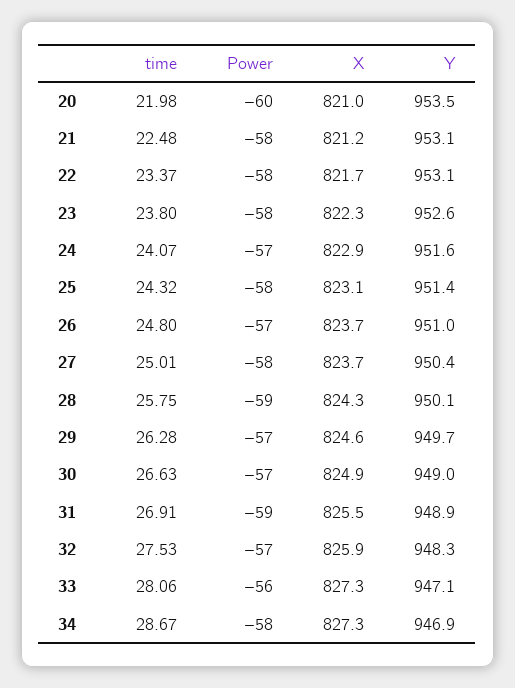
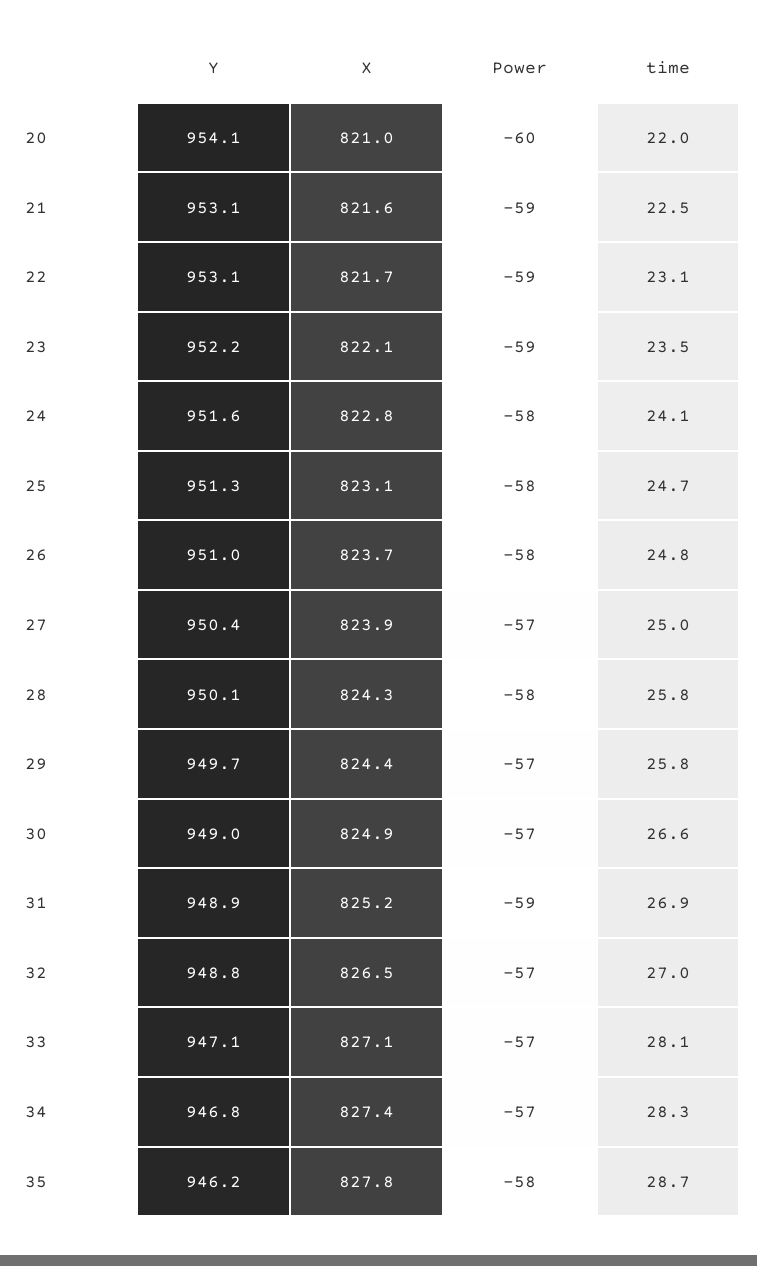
  {
    "time": {
      "20": 21.98,
      "21": 22.48,
-     "22": 23.37,
+     "22": 23.1,
-     "23": 23.8,
+     "23": 23.5,
      "24": 24.07,
-     "25": 24.32,
+     "25": 24.7,
      "26": 24.8,
      "27": 25.01,
      "28": 25.75,
-     "29": 26.28,
+     "29": 25.8,
      "30": 26.63,
      "31": 26.91,
-     "32": 27.53,
+     "32": 27,
      "33": 28.06,
-     "34": 28.67
+     "34": 28.3,
+     "35": 28.7
    },
    "Power": {
      "20": -60,
-     "21": -58,
+     "21": -59,
-     "22": -58,
+     "22": -59,
-     "23": -58,
+     "23": -59,
-     "24": -57,
+     "24": -58,
      "25": -58,
-     "26": -57,
+     "26": -58,
-     "27": -58,
+     "27": -57,
-     "28": -59,
+     "28": -58,
      "29": -57,
      "30": -57,
      "31": -59,
      "32": -57,
-     "33": -56,
+     "33": -57,
-     "34": -58
+     "34": -57,
+     "35": -58
    },
    "X": {
      "20": 821,
-     "21": 821.2,
+     "21": 821.6,
      "22": 821.7,
-     "23": 822.3,
+     "23": 822.1,
-     "24": 822.9,
+     "24": 822.8,
      "25": 823.1,
      "26": 823.7,
-     "27": 823.7,
+     "27": 823.9,
      "28": 824.3,
-     "29": 824.6,
+     "29": 824.4,
      "30": 824.9,
-     "31": 825.5,
+     "31": 825.2,
-     "32": 825.9,
+     "32": 826.5,
-     "33": 827.3,
+     "33": 827.1,
-     "34": 827.3
+     "34": 827.4,
+     "35": 827.8
    },
    "Y": {
-     "20": 953.5,
+     "20": 954.1,
      "21": 953.1,
      "22": 953.1,
-     "23": 952.6,
+     "23": 952.2,
      "24": 951.6,
-     "25": 951.4,
+     "25": 951.3,
      "26": 951,
      "27": 950.4,
      "28": 950.1,
      "29": 949.7,
      "30": 949,
      "31": 948.9,
-     "32": 948.3,
+     "32": 948.8,
      "33": 947.1,
-     "34": 946.9
+     "34": 946.8,
+     "35": 946.2
    }
  }

